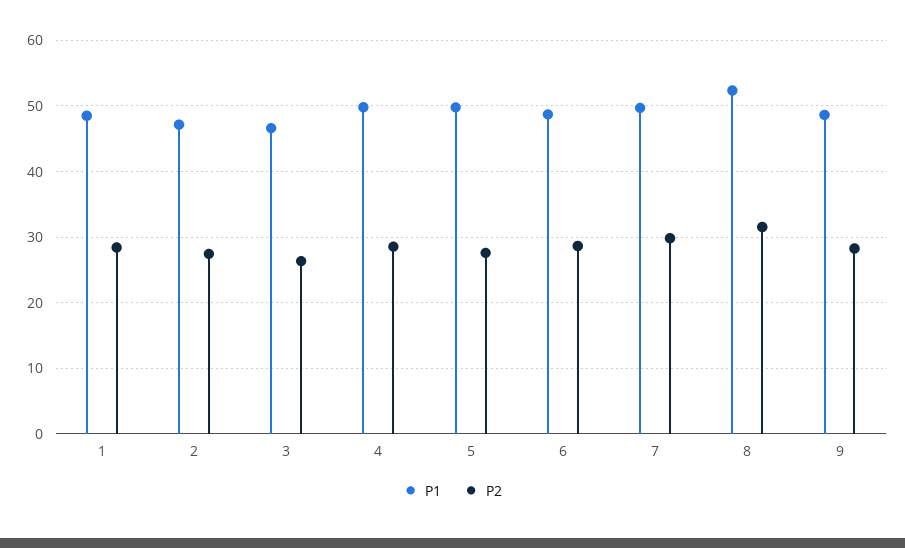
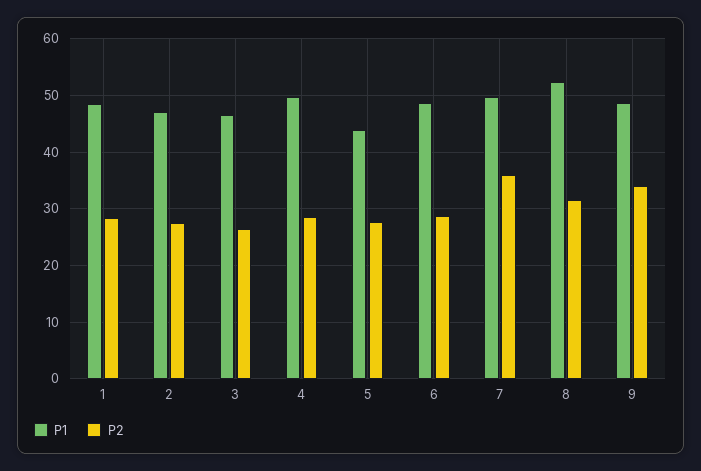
  {
    "P1": {
      "1": 49,
      "2": 47,
      "3": 47,
      "4": 50,
-     "5": 50,
+     "5": 44,
      "6": 49,
      "7": 50,
      "8": 52,
      "9": 49
    },
    "P2": {
      "1": 28,
      "2": 27,
      "3": 26,
      "4": 29,
      "5": 28,
      "6": 29,
-     "7": 30,
+     "7": 36,
      "8": 32,
-     "9": 28
+     "9": 34
    }
  }

